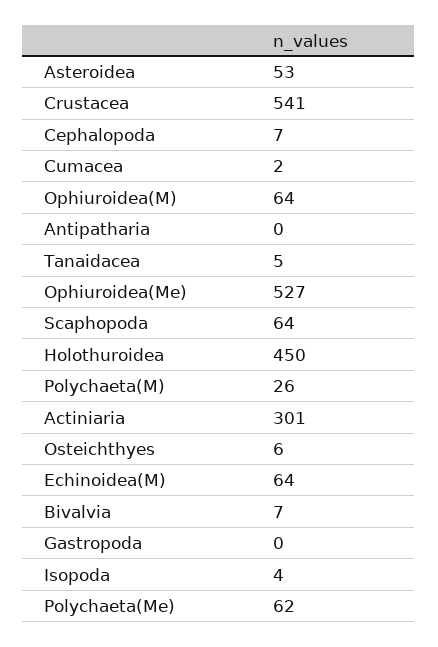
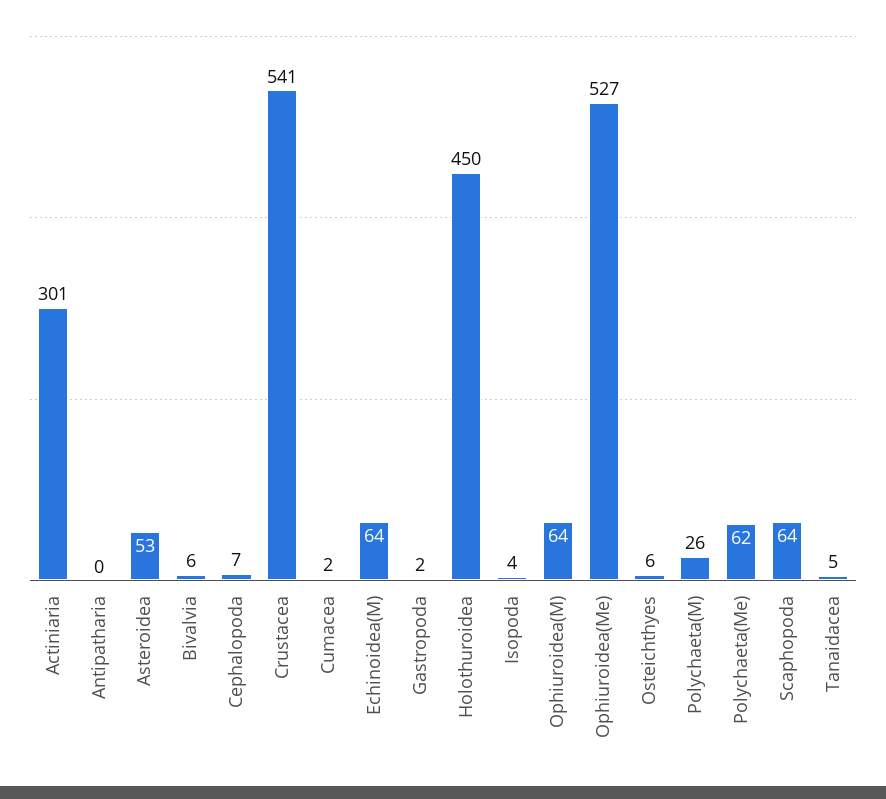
  {
    "Asteroidea": 53,
    "Crustacea": 541,
    "Cephalopoda": 7,
    "Cumacea": 2,
    "Ophiuroidea(M)": 64,
    "Antipatharia": 0,
    "Tanaidacea": 5,
    "Ophiuroidea(Me)": 527,
    "Scaphopoda": 64,
    "Holothuroidea": 450,
    "Polychaeta(M)": 26,
    "Actiniaria": 301,
    "Osteichthyes": 6,
    "Echinoidea(M)": 64,
-   "Bivalvia": 7,
+   "Bivalvia": 6,
-   "Gastropoda": 0,
+   "Gastropoda": 2,
    "Isopoda": 4,
    "Polychaeta(Me)": 62
  }

